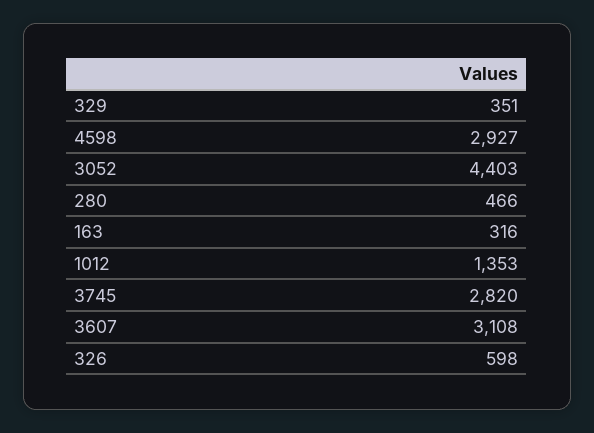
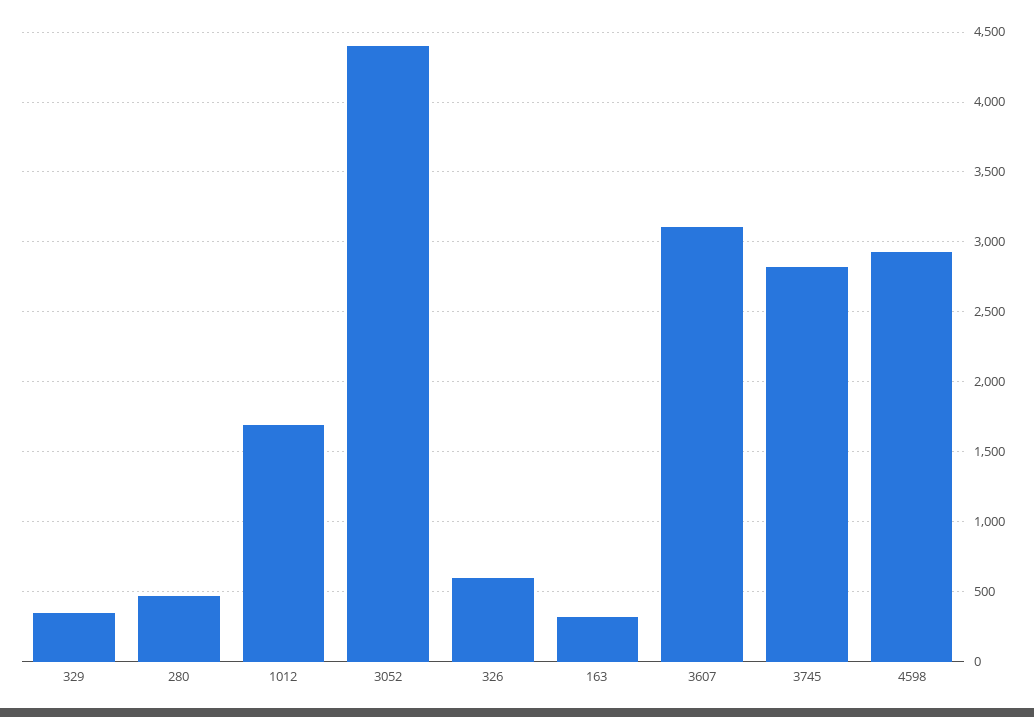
  {
    "329": 351,
    "4598": 2927,
    "3052": 4403,
    "280": 466,
    "163": 316,
-   "1012": 1353,
+   "1012": 1700,
    "3745": 2820,
    "3607": 3108,
    "326": 598
  }

